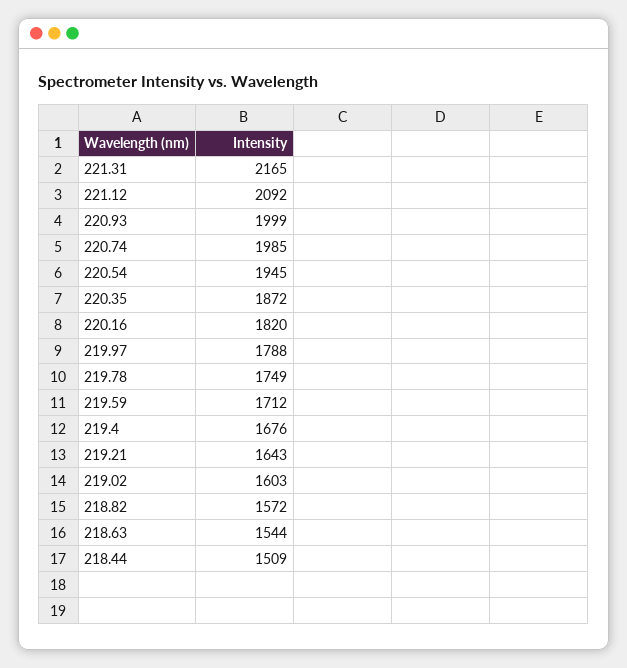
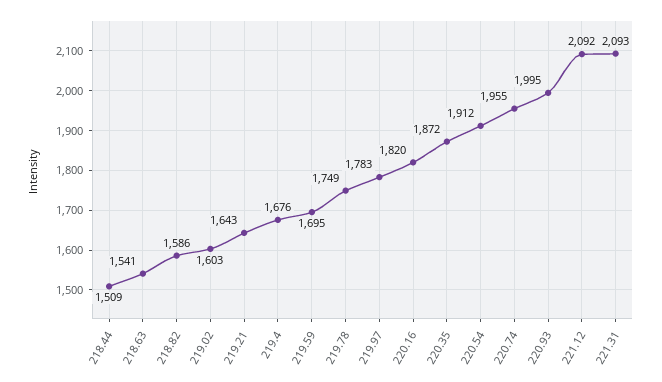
  {
-   "221.31": 2165,
+   "221.31": 2093,
    "221.12": 2092,
-   "220.93": 1999,
+   "220.93": 1995,
-   "220.74": 1985,
+   "220.74": 1955,
-   "220.54": 1945,
+   "220.54": 1912,
    "220.35": 1872,
    "220.16": 1820,
-   "219.97": 1788,
+   "219.97": 1783,
    "219.78": 1749,
-   "219.59": 1712,
+   "219.59": 1695,
    "219.4": 1676,
    "219.21": 1643,
    "219.02": 1603,
-   "218.82": 1572,
+   "218.82": 1586,
-   "218.63": 1544,
+   "218.63": 1541,
    "218.44": 1509
  }

